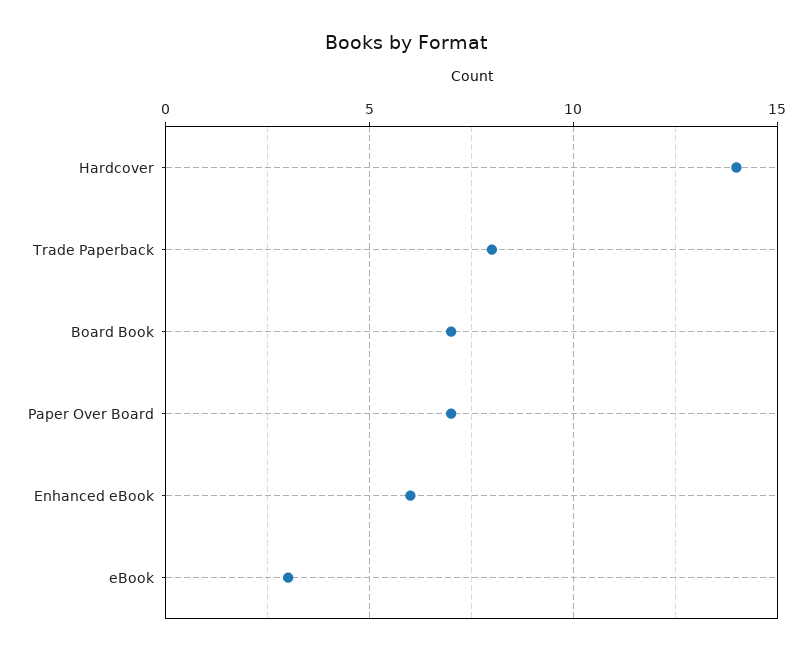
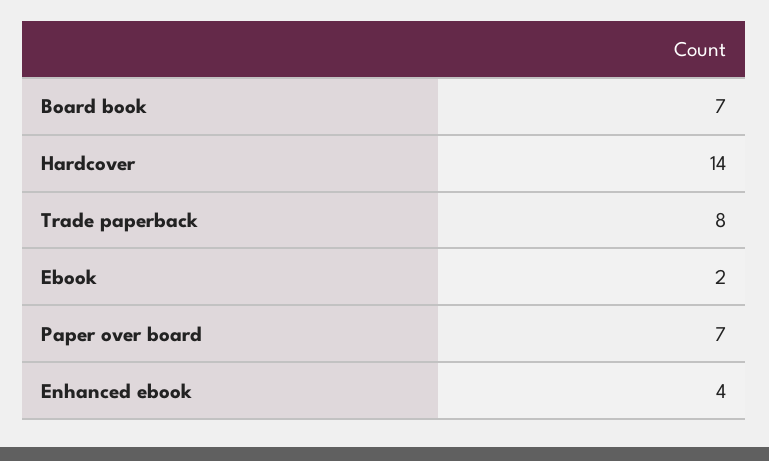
  {
    "Hardcover": 14,
    "Trade Paperback": 8,
    "Board Book": 7,
    "Paper Over Board": 7,
-   "Enhanced eBook": 6,
+   "Enhanced eBook": 4,
-   "eBook": 3
+   "eBook": 2
  }

